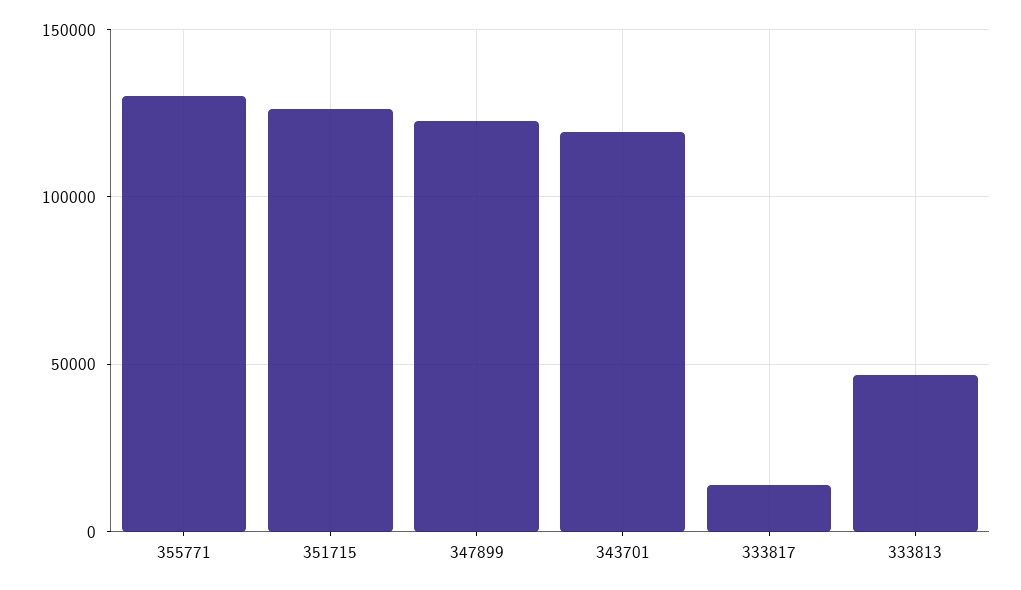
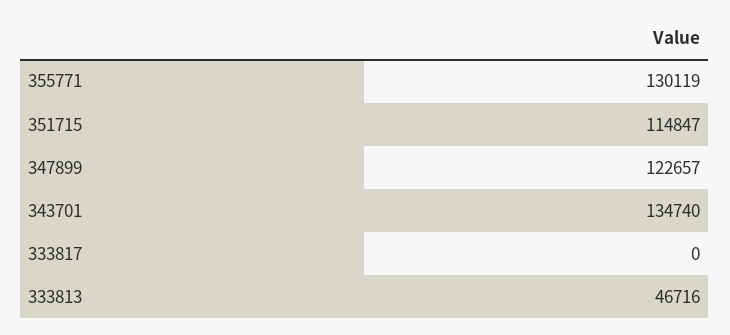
  {
    "355771": 130119,
-   "351715": 125000,
+   "351715": 114847,
    "347899": 122657,
-   "343701": 120000,
+   "343701": 134740,
-   "333817": 15000,
+   "333817": 0,
    "333813": 46716
  }

